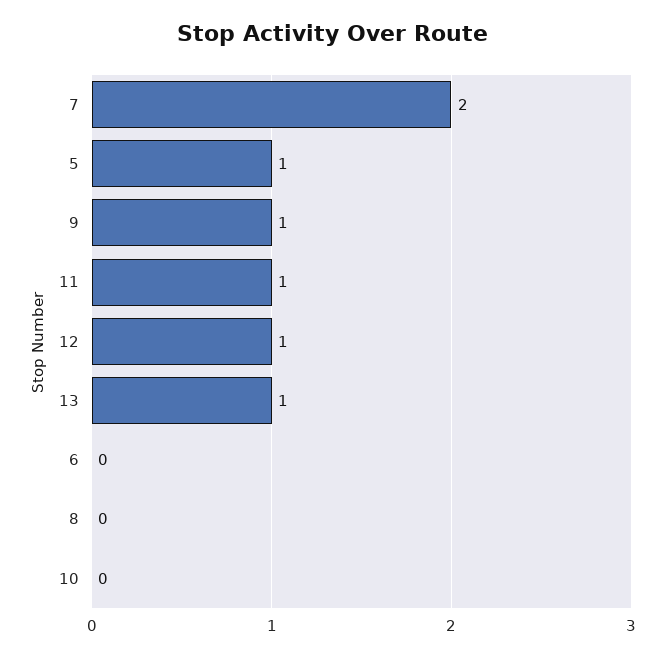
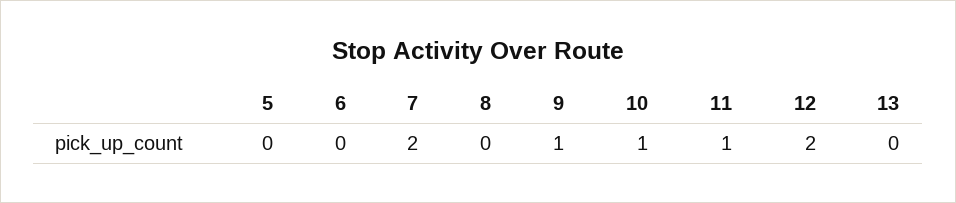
  {
    "7": 2,
-   "5": 1,
+   "5": 0,
    "9": 1,
    "11": 1,
-   "12": 1,
+   "12": 2,
-   "13": 1,
+   "13": 0,
    "6": 0,
    "8": 0,
-   "10": 0
+   "10": 1
  }

